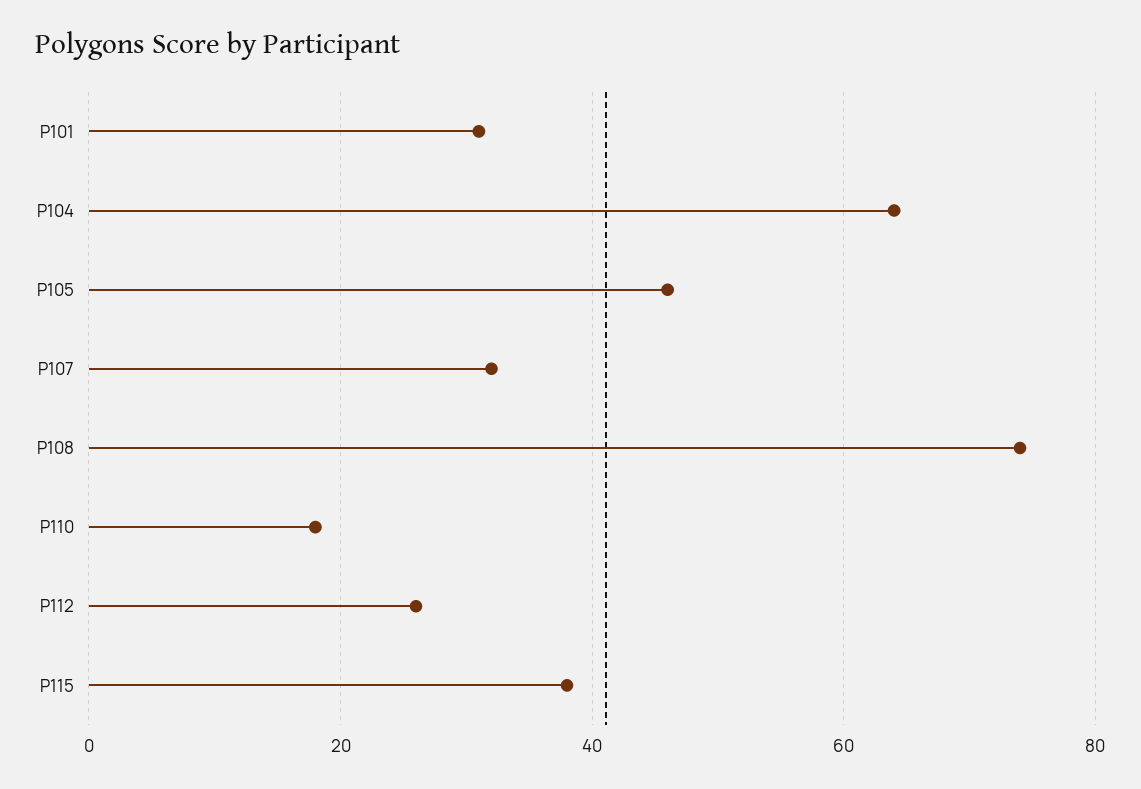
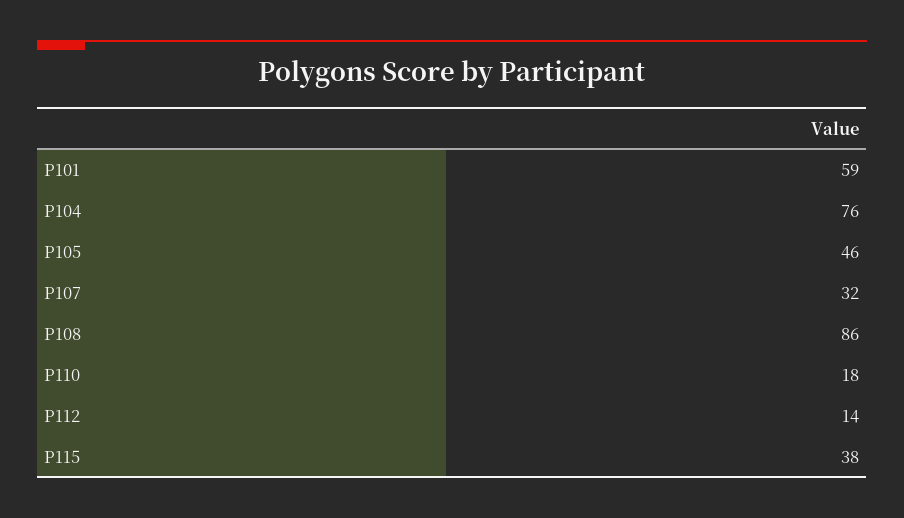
  {
-   "P101": 30,
+   "P101": 59,
-   "P104": 65,
+   "P104": 76,
    "P105": 46,
    "P107": 32,
-   "P108": 75,
+   "P108": 86,
    "P110": 18,
-   "P112": 25,
+   "P112": 14,
    "P115": 38
  }

